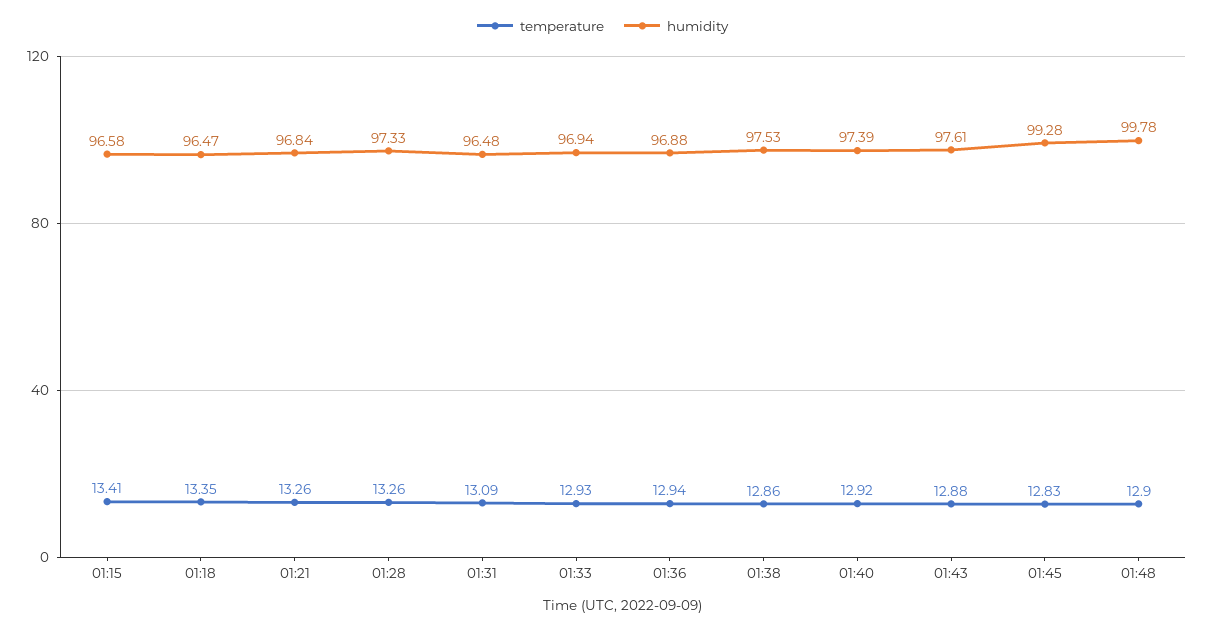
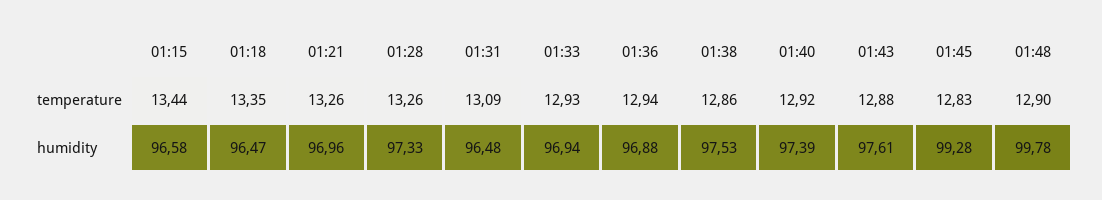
  {
    "temperature": {
-     "01:15": 13.41,
+     "01:15": 13.44,
      "01:18": 13.35,
      "01:21": 13.26,
      "01:28": 13.26,
      "01:31": 13.09,
      "01:33": 12.93,
      "01:36": 12.94,
      "01:38": 12.86,
      "01:40": 12.92,
      "01:43": 12.88,
      "01:45": 12.83,
      "01:48": 12.9
    },
    "humidity": {
      "01:15": 96.58,
      "01:18": 96.47,
-     "01:21": 96.84,
+     "01:21": 96.96,
      "01:28": 97.33,
      "01:31": 96.48,
      "01:33": 96.94,
      "01:36": 96.88,
      "01:38": 97.53,
      "01:40": 97.39,
      "01:43": 97.61,
      "01:45": 99.28,
      "01:48": 99.78
    }
  }

